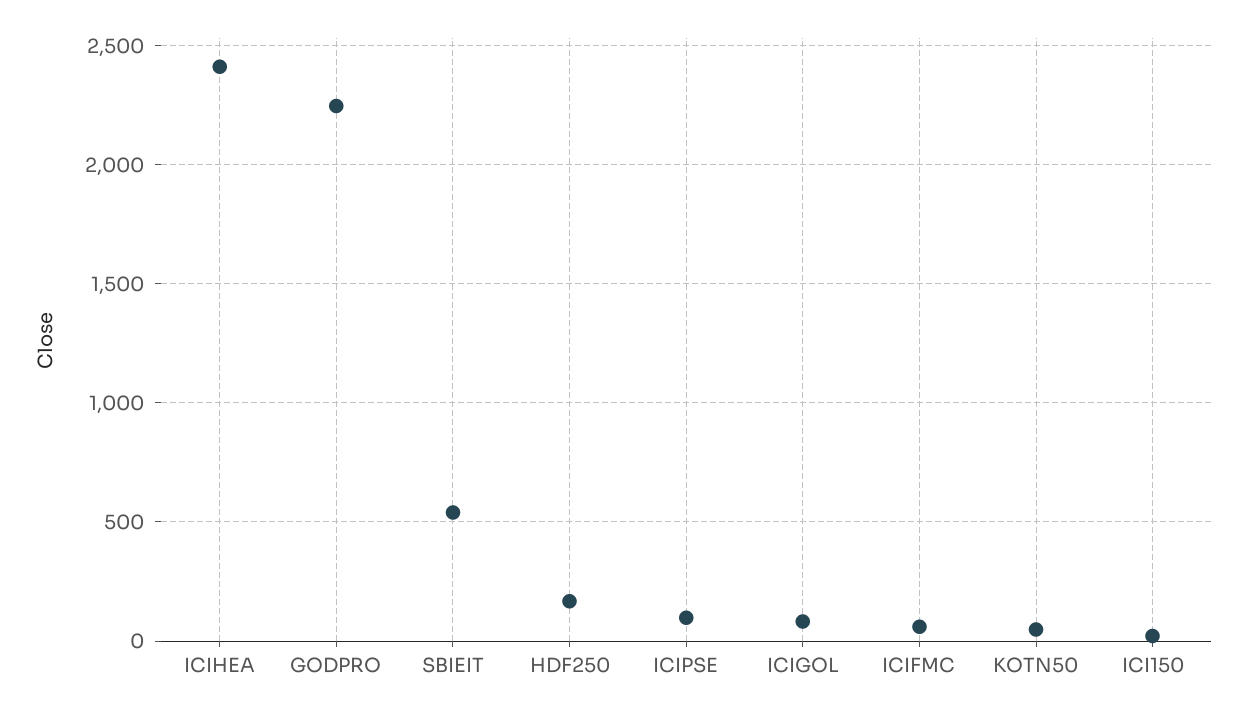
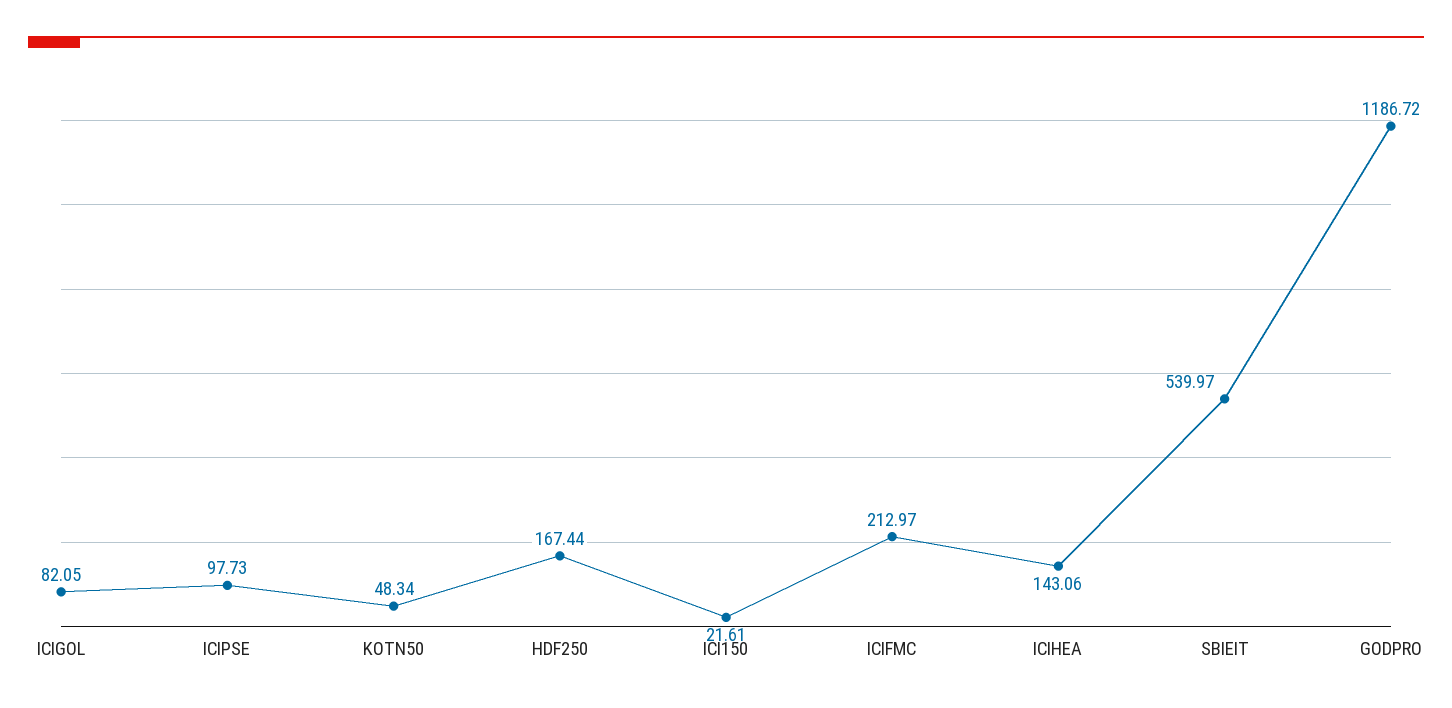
  {
-   "ICIHEA": 2400,
+   "ICIHEA": 143.06,
-   "GODPRO": 2250,
+   "GODPRO": 1186.72,
    "SBIEIT": 539.97,
    "HDF250": 167.44,
    "ICIPSE": 97.73,
    "ICIGOL": 82.05,
-   "ICIFMC": 50,
+   "ICIFMC": 212.97,
    "KOTN50": 48.34,
    "ICI150": 21.61
  }

